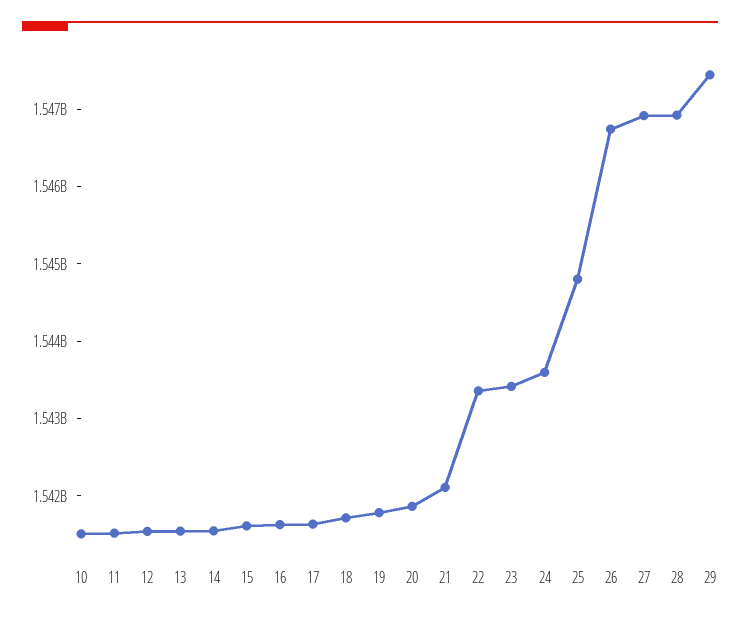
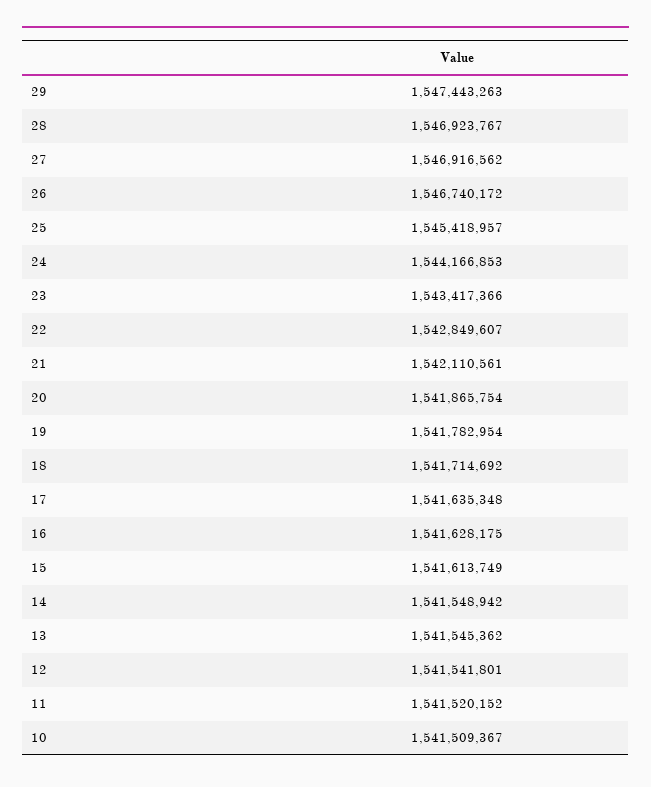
  {
    "10": 1541509367,
    "11": 1541520152,
    "12": 1541541801,
    "13": 1541545362,
    "14": 1541548942,
    "15": 1541613749,
    "16": 1541628175,
    "17": 1541635348,
    "18": 1541714692,
    "19": 1541782954,
    "20": 1541865754,
    "21": 1542110561,
-   "22": 1543400000,
+   "22": 1542849607,
    "23": 1543417366,
-   "24": 1543600000,
+   "24": 1544166853,
-   "25": 1544800000,
+   "25": 1545418957,
    "26": 1546740172,
    "27": 1546916562,
    "28": 1546923767,
    "29": 1547443263
  }

